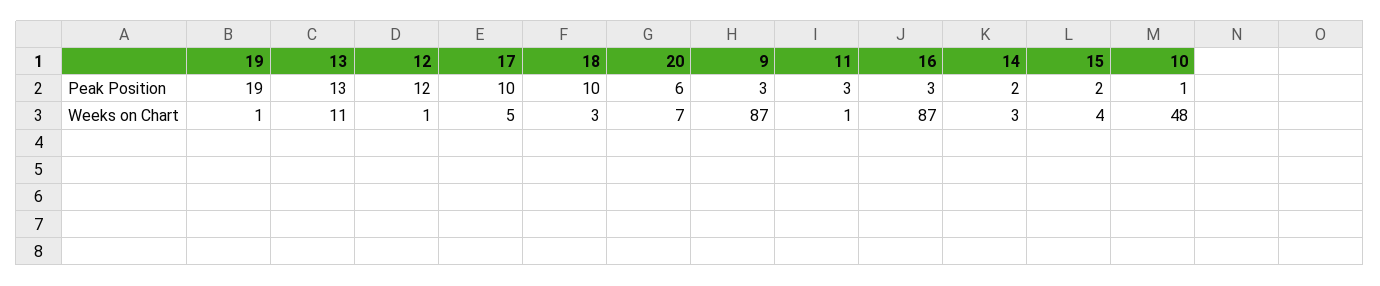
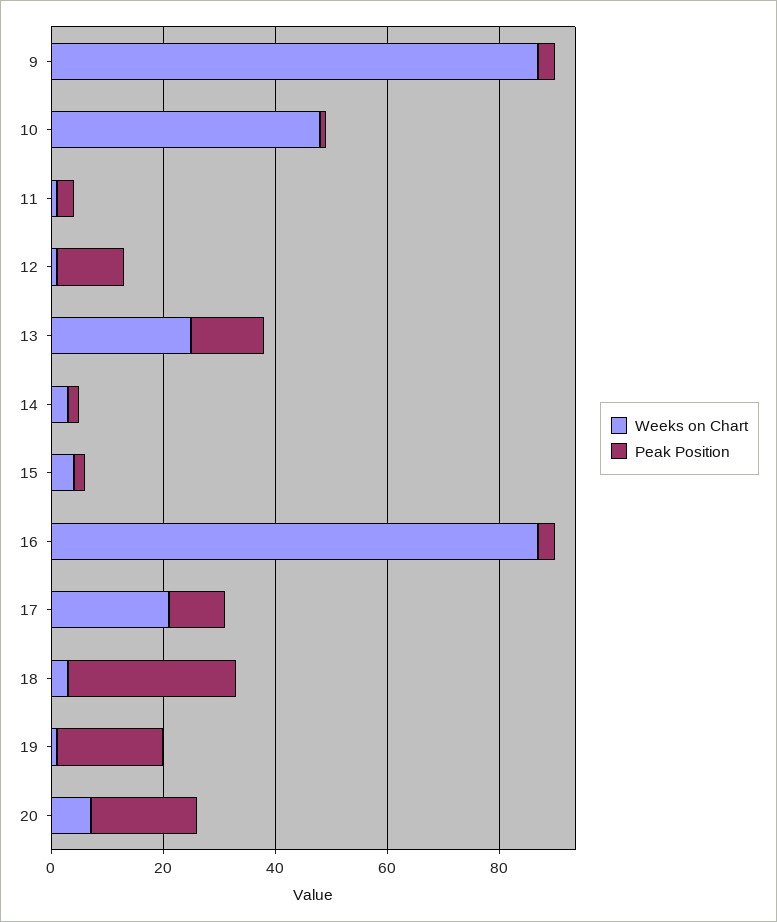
  {
    "Peak Position": {
      "19": 19,
      "13": 13,
      "12": 12,
      "17": 10,
-     "18": 10,
+     "18": 30,
-     "20": 6,
+     "20": 20,
      "9": 3,
      "11": 3,
      "16": 3,
      "14": 2,
      "15": 2,
      "10": 1
    },
    "Weeks on Chart": {
      "19": 1,
-     "13": 11,
+     "13": 25,
      "12": 1,
-     "17": 5,
+     "17": 20,
      "18": 3,
      "20": 7,
      "9": 87,
      "11": 1,
      "16": 87,
      "14": 3,
      "15": 4,
      "10": 48
    }
  }

